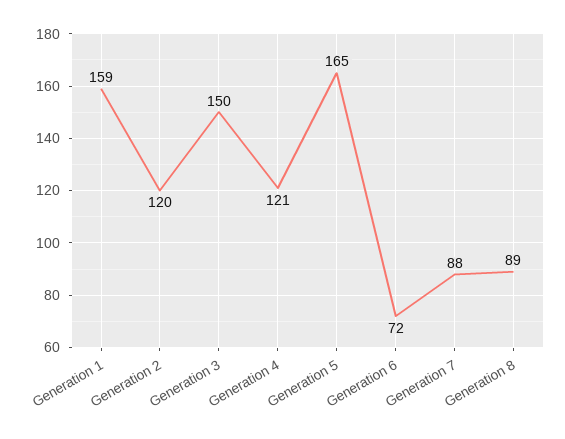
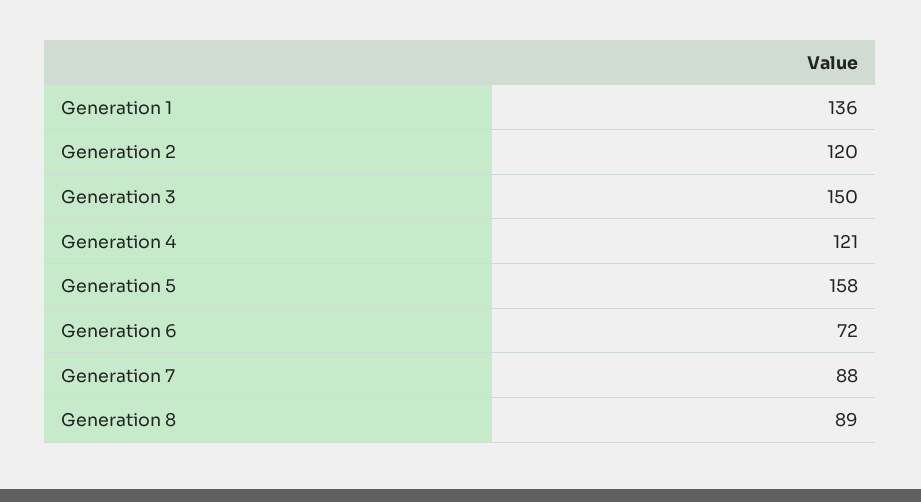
  {
-   "Generation 1": 159,
+   "Generation 1": 136,
    "Generation 2": 120,
    "Generation 3": 150,
    "Generation 4": 121,
-   "Generation 5": 165,
+   "Generation 5": 158,
    "Generation 6": 72,
    "Generation 7": 88,
    "Generation 8": 89
  }

